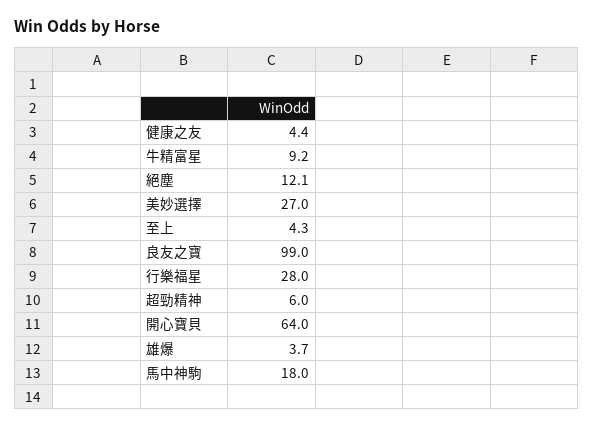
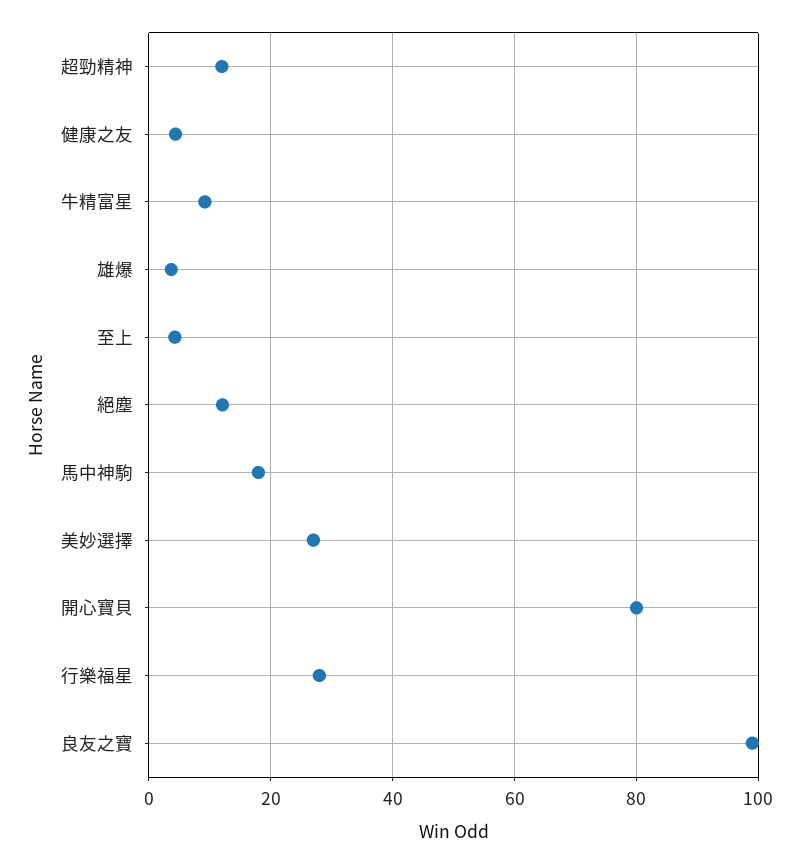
  {
    "健康之友": 4.4,
    "牛精富星": 9.2,
    "絕塵": 12.1,
    "美妙選擇": 27,
    "至上": 4.3,
    "良友之寶": 99,
    "行樂福星": 28,
-   "超勁精神": 6,
+   "超勁精神": 12,
-   "開心寶貝": 64,
+   "開心寶貝": 80,
    "雄爆": 3.7,
    "馬中神駒": 18
  }

